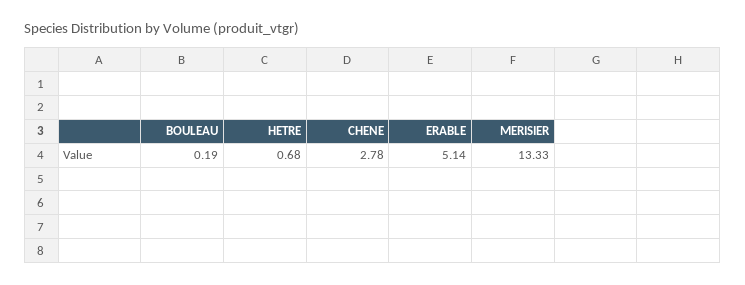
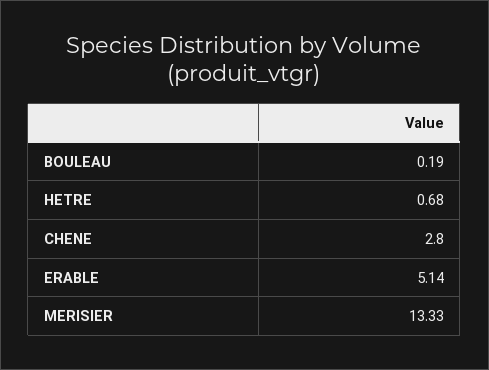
  {
    "BOULEAU": 0.19,
    "HETRE": 0.68,
-   "CHENE": 2.78,
+   "CHENE": 2.8,
    "ERABLE": 5.14,
    "MERISIER": 13.33
  }

